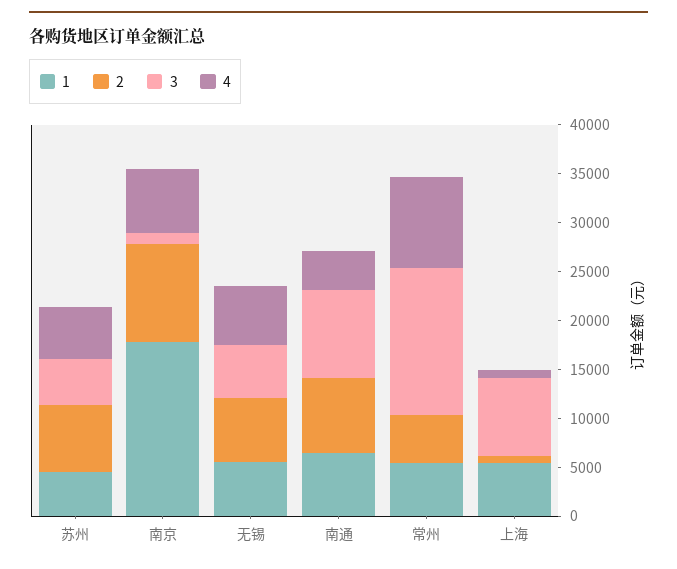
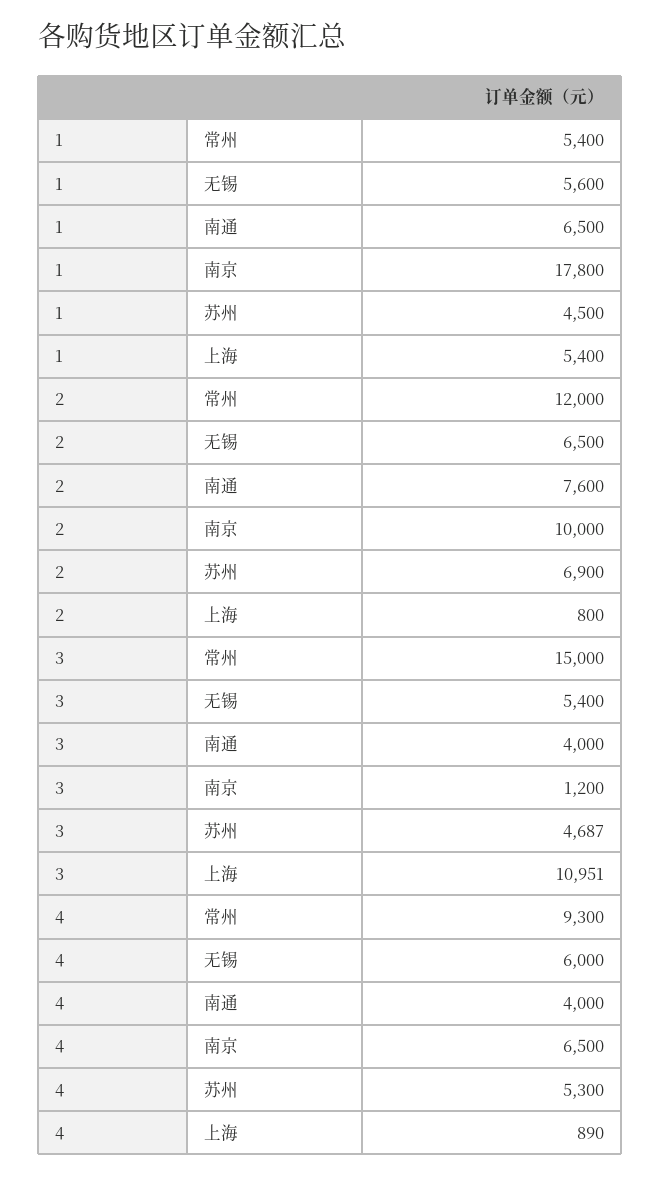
  {
    "1": {
      "苏州": 4500,
      "南京": 17800,
      "无锡": 5600,
      "南通": 6500,
      "常州": 5400,
      "上海": 5400
    },
    "2": {
      "苏州": 6900,
      "南京": 10000,
      "无锡": 6500,
      "南通": 7600,
-     "常州": 5000,
+     "常州": 12000,
      "上海": 800
    },
    "3": {
      "苏州": 4687,
      "南京": 1200,
      "无锡": 5400,
-     "南通": 9000,
+     "南通": 4000,
      "常州": 15000,
-     "上海": 8000
+     "上海": 10951
    },
    "4": {
      "苏州": 5300,
      "南京": 6500,
      "无锡": 6000,
      "南通": 4000,
      "常州": 9300,
      "上海": 890
    }
  }

